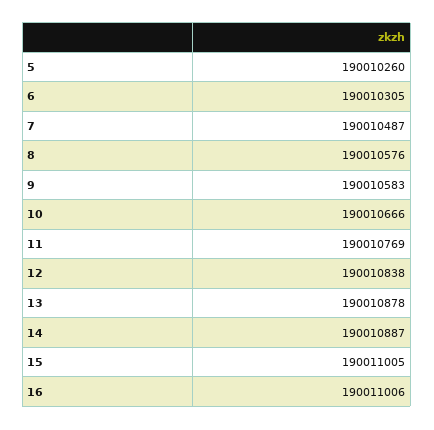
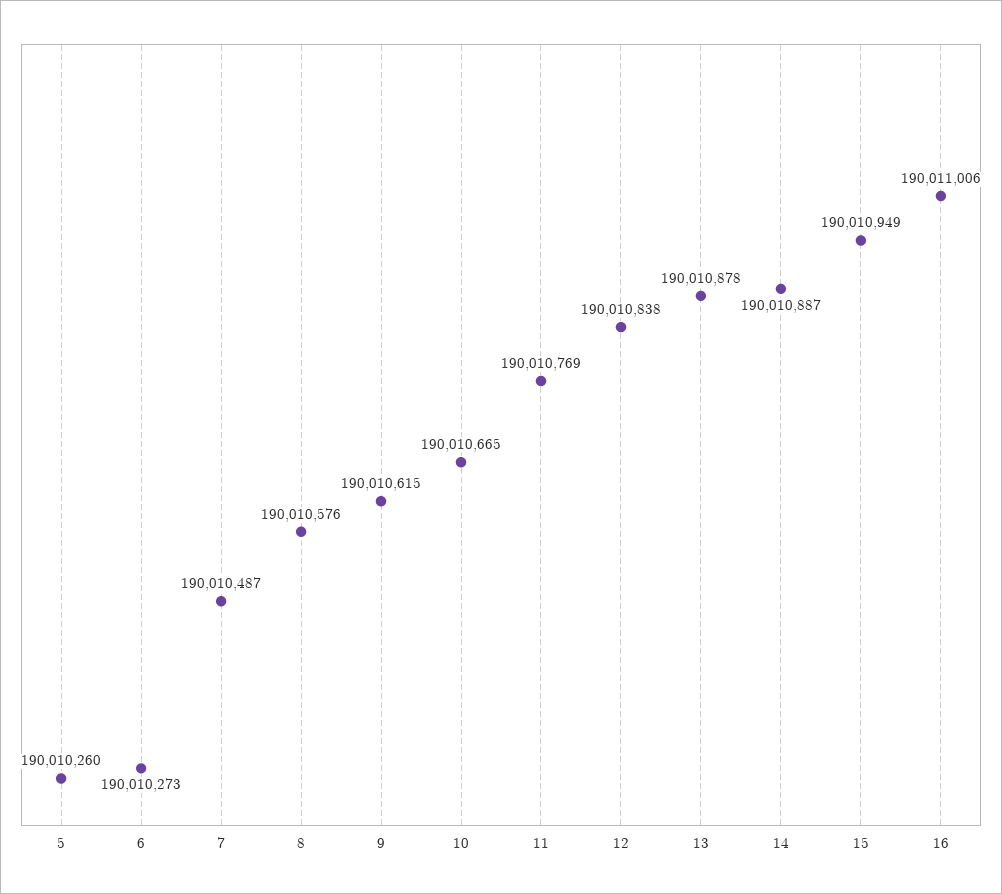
  {
    "5": 190010260,
-   "6": 190010305,
+   "6": 190010273,
    "7": 190010487,
    "8": 190010576,
-   "9": 190010583,
+   "9": 190010615,
-   "10": 190010666,
+   "10": 190010665,
    "11": 190010769,
    "12": 190010838,
    "13": 190010878,
    "14": 190010887,
-   "15": 190011005,
+   "15": 190010949,
    "16": 190011006
  }

